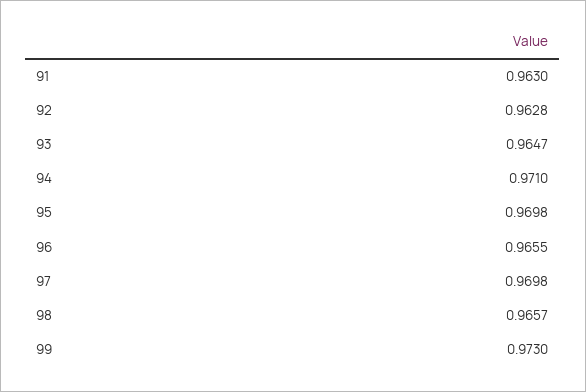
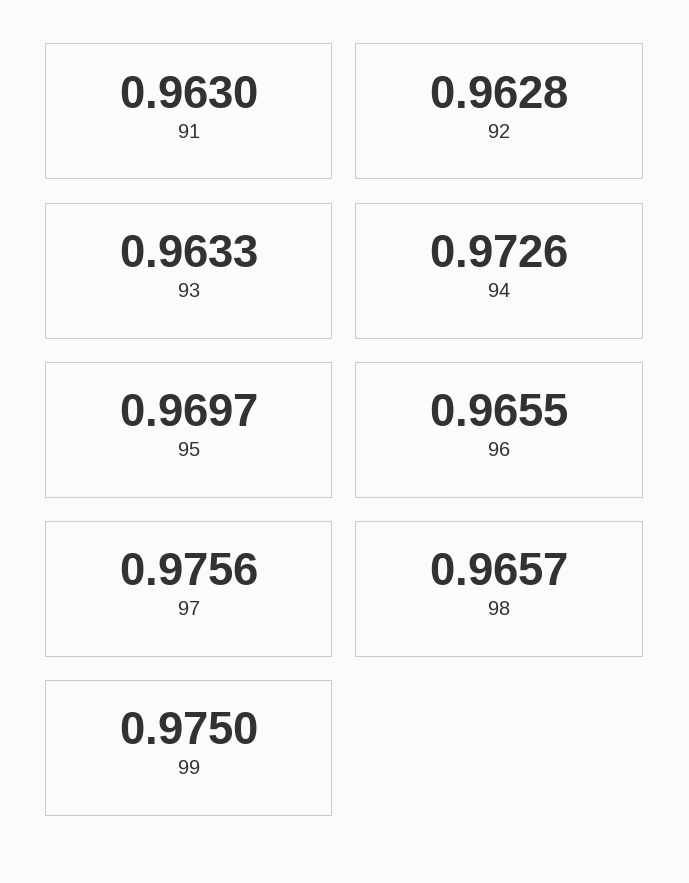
  {
    "91": 0.963,
    "92": 0.9628,
-   "93": 0.9647,
+   "93": 0.9633,
-   "94": 0.971,
+   "94": 0.9726,
-   "95": 0.9698,
+   "95": 0.9697,
    "96": 0.9655,
-   "97": 0.9698,
+   "97": 0.9756,
    "98": 0.9657,
-   "99": 0.973
+   "99": 0.975
  }

